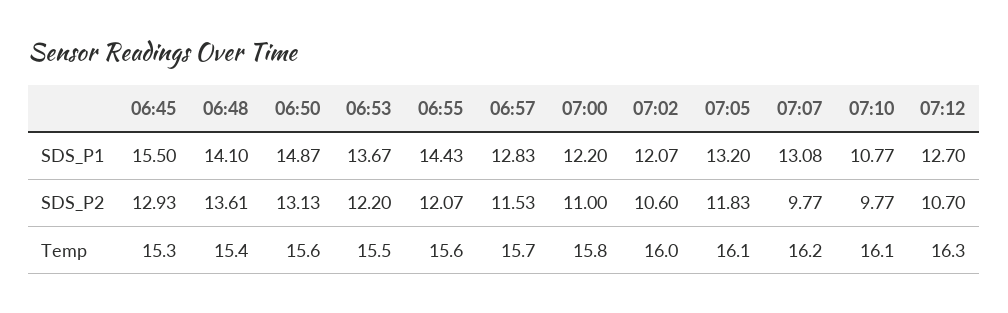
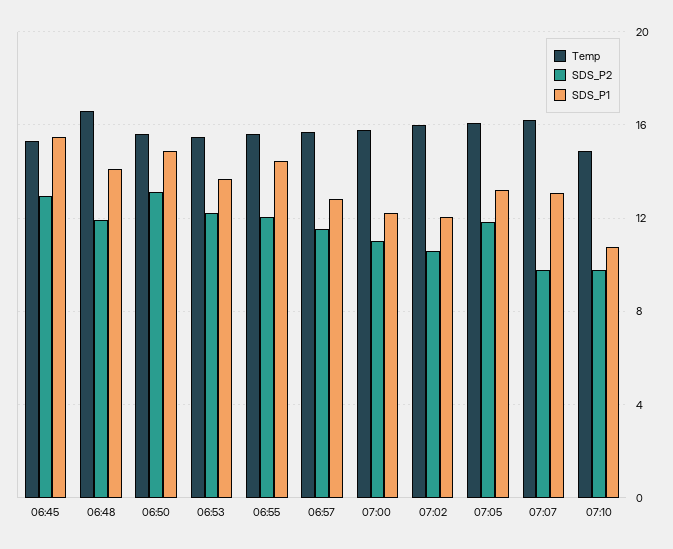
  {
    "SDS_P1": {
      "06:45": 15.5,
      "06:48": 14.1,
      "06:50": 14.87,
      "06:53": 13.67,
      "06:55": 14.43,
      "06:57": 12.83,
      "07:00": 12.2,
      "07:02": 12.07,
      "07:05": 13.2,
      "07:07": 13.08,
-     "07:10": 10.77,
+     "07:10": 10.77
-     "07:12": 12.7
    },
    "SDS_P2": {
      "06:45": 12.93,
-     "06:48": 13.61,
+     "06:48": 12,
      "06:50": 13.13,
      "06:53": 12.2,
      "06:55": 12.07,
      "06:57": 11.53,
      "07:00": 11,
      "07:02": 10.6,
      "07:05": 11.83,
      "07:07": 9.77,
-     "07:10": 9.77,
+     "07:10": 9.77
-     "07:12": 10.7
    },
    "Temp": {
      "06:45": 15.3,
-     "06:48": 15.4,
+     "06:48": 16.5,
      "06:50": 15.6,
      "06:53": 15.5,
      "06:55": 15.6,
      "06:57": 15.7,
      "07:00": 15.8,
      "07:02": 16,
      "07:05": 16.1,
      "07:07": 16.2,
-     "07:10": 16.1,
+     "07:10": 15
-     "07:12": 16.3
    }
  }

